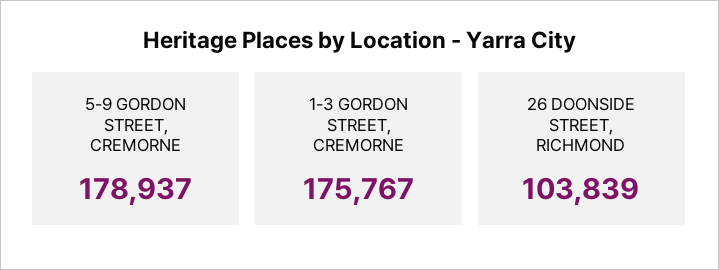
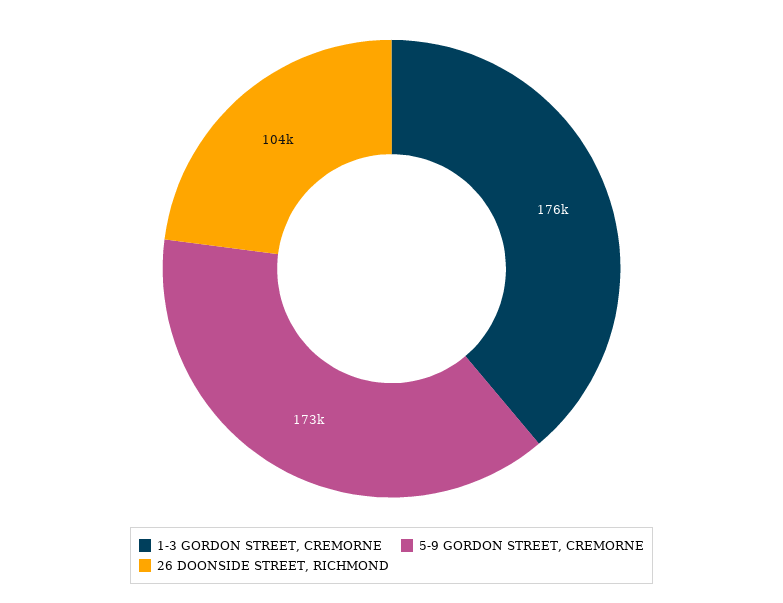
  {
-   "5-9 GORDON STREET, CREMORNE": 178937,
+   "5-9 GORDON STREET, CREMORNE": 173000,
    "1-3 GORDON STREET, CREMORNE": 175767,
    "26 DOONSIDE STREET, RICHMOND": 103839
  }

